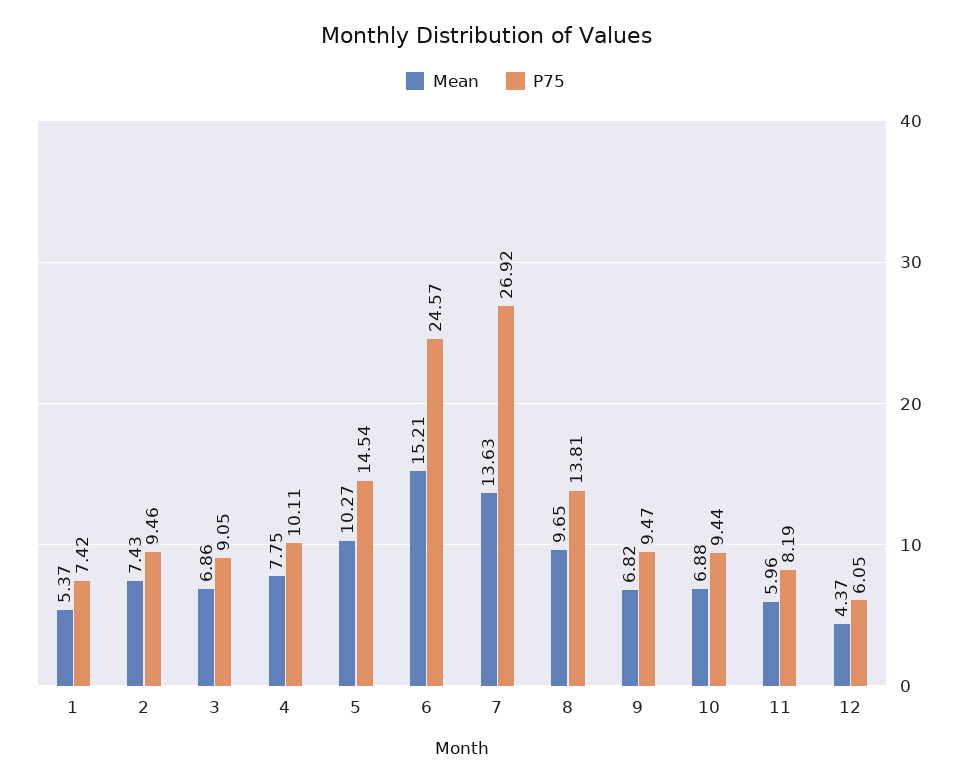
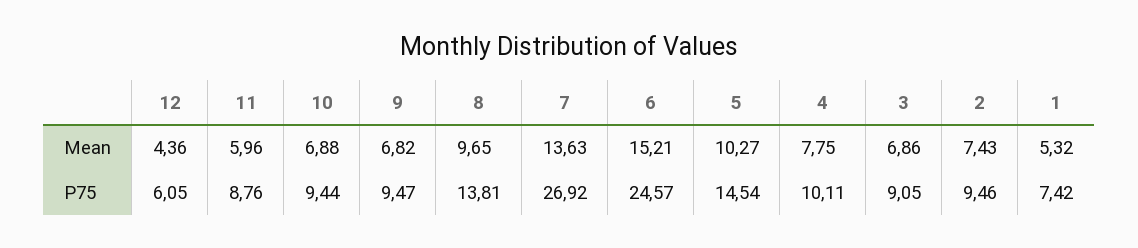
  {
    "Mean": {
-     "1": 5.37,
+     "1": 5.32,
      "2": 7.43,
      "3": 6.86,
      "4": 7.75,
      "5": 10.27,
      "6": 15.21,
      "7": 13.63,
      "8": 9.65,
      "9": 6.82,
      "10": 6.88,
      "11": 5.96,
-     "12": 4.37
+     "12": 4.36
    },
    "P75": {
      "1": 7.42,
      "2": 9.46,
      "3": 9.05,
      "4": 10.11,
      "5": 14.54,
      "6": 24.57,
      "7": 26.92,
      "8": 13.81,
      "9": 9.47,
      "10": 9.44,
-     "11": 8.19,
+     "11": 8.76,
      "12": 6.05
    }
  }

